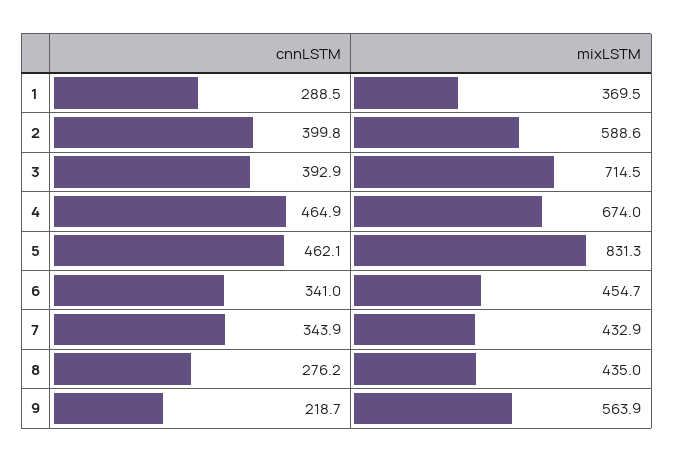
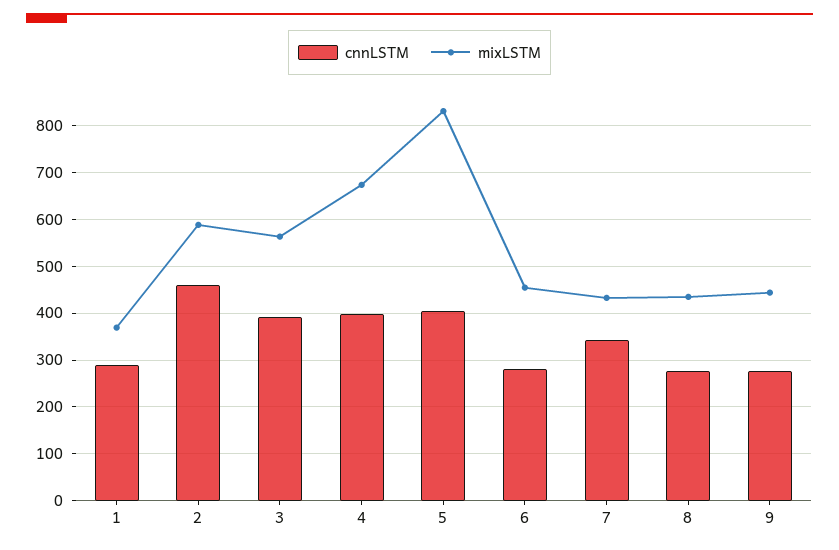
  {
    "cnnLSTM": {
      "1": 288.5,
-     "2": 399.8,
+     "2": 460,
      "3": 392.9,
-     "4": 464.9,
+     "4": 400,
-     "5": 462.1,
+     "5": 400,
-     "6": 341,
+     "6": 280,
      "7": 343.9,
      "8": 276.2,
-     "9": 218.7
+     "9": 280
    },
    "mixLSTM": {
      "1": 369.5,
      "2": 588.6,
-     "3": 714.5,
+     "3": 560,
      "4": 674,
      "5": 831.3,
      "6": 454.7,
      "7": 432.9,
      "8": 435,
-     "9": 563.9
+     "9": 440
    }
  }

